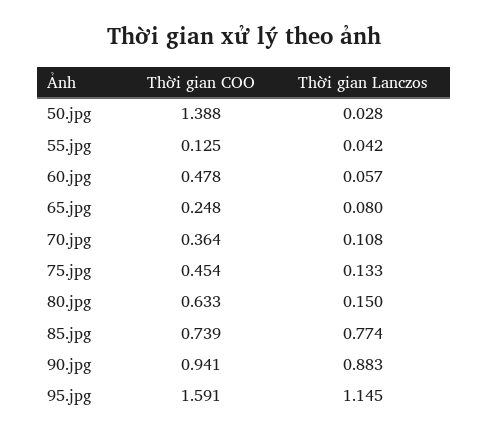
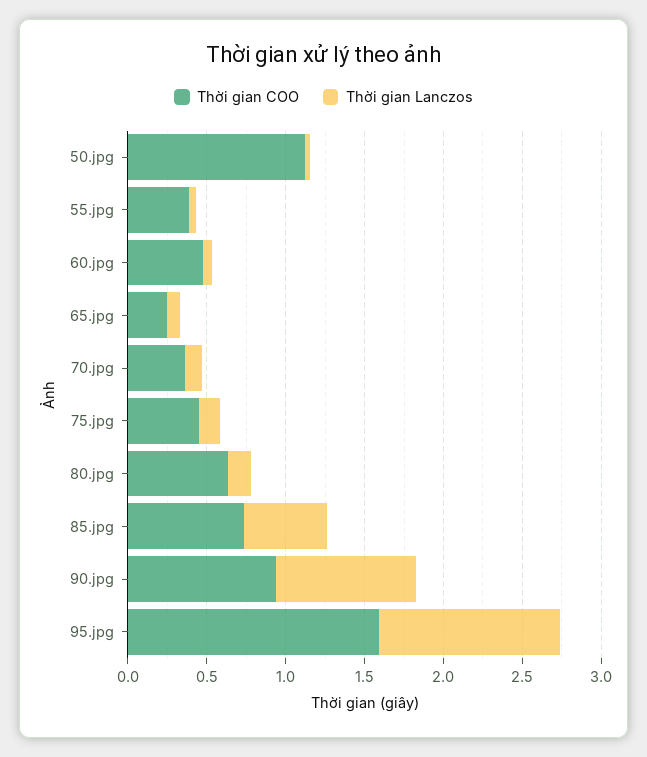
  {
    "Thời gian COO": {
-     "50.jpg": 1.388,
+     "50.jpg": 1.1,
-     "55.jpg": 0.125,
+     "55.jpg": 0.4,
      "60.jpg": 0.478,
      "65.jpg": 0.248,
      "70.jpg": 0.364,
      "75.jpg": 0.454,
      "80.jpg": 0.633,
      "85.jpg": 0.739,
      "90.jpg": 0.941,
      "95.jpg": 1.591
    },
    "Thời gian Lanczos": {
      "50.jpg": 0.028,
      "55.jpg": 0.042,
      "60.jpg": 0.057,
      "65.jpg": 0.08,
      "70.jpg": 0.108,
      "75.jpg": 0.133,
      "80.jpg": 0.15,
-     "85.jpg": 0.774,
+     "85.jpg": 0.5,
      "90.jpg": 0.883,
      "95.jpg": 1.145
    }
  }

